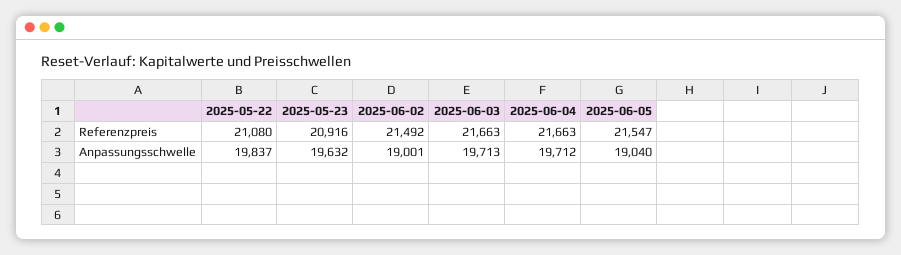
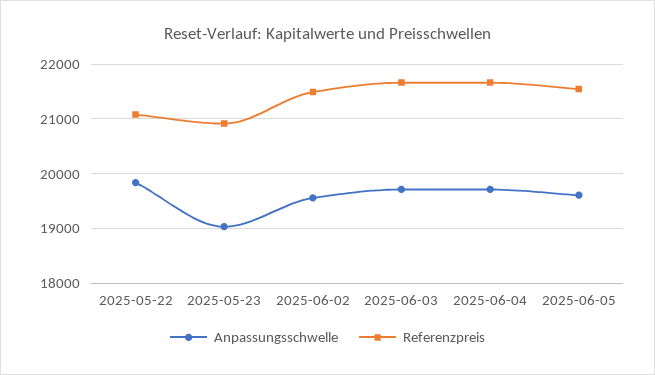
  {
    "Referenzpreis": {
      "2025-05-22": 21080,
      "2025-05-23": 20916,
      "2025-06-02": 21492,
      "2025-06-03": 21663,
      "2025-06-04": 21663,
      "2025-06-05": 21547
    },
    "Anpassungsschwelle": {
      "2025-05-22": 19837,
-     "2025-05-23": 19632,
+     "2025-05-23": 19000,
-     "2025-06-02": 19001,
+     "2025-06-02": 19600,
      "2025-06-03": 19713,
      "2025-06-04": 19712,
-     "2025-06-05": 19040
+     "2025-06-05": 19600
    }
  }

